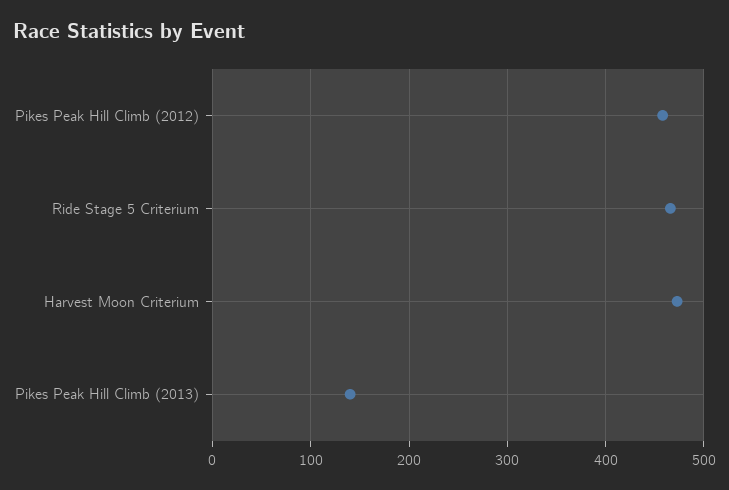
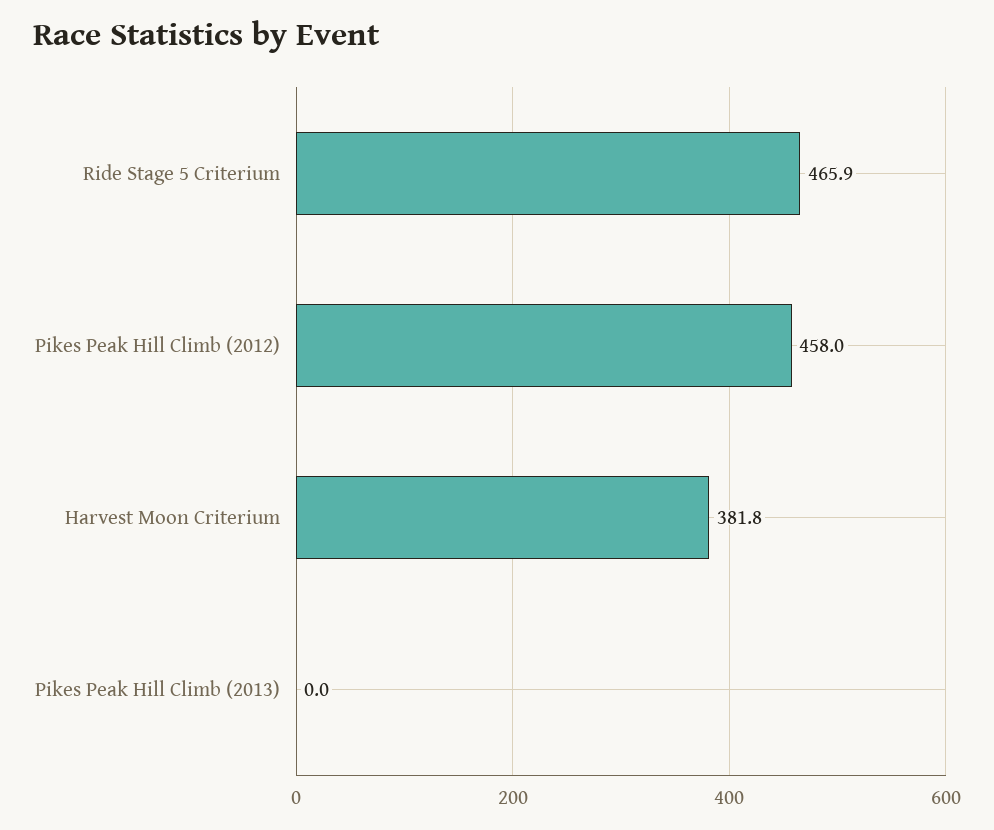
  {
    "Pikes Peak Hill Climb (2012)": 458,
    "Ride Stage 5 Criterium": 465.9,
-   "Harvest Moon Criterium": 470,
+   "Harvest Moon Criterium": 381.8,
-   "Pikes Peak Hill Climb (2013)": 140
+   "Pikes Peak Hill Climb (2013)": 0
  }

